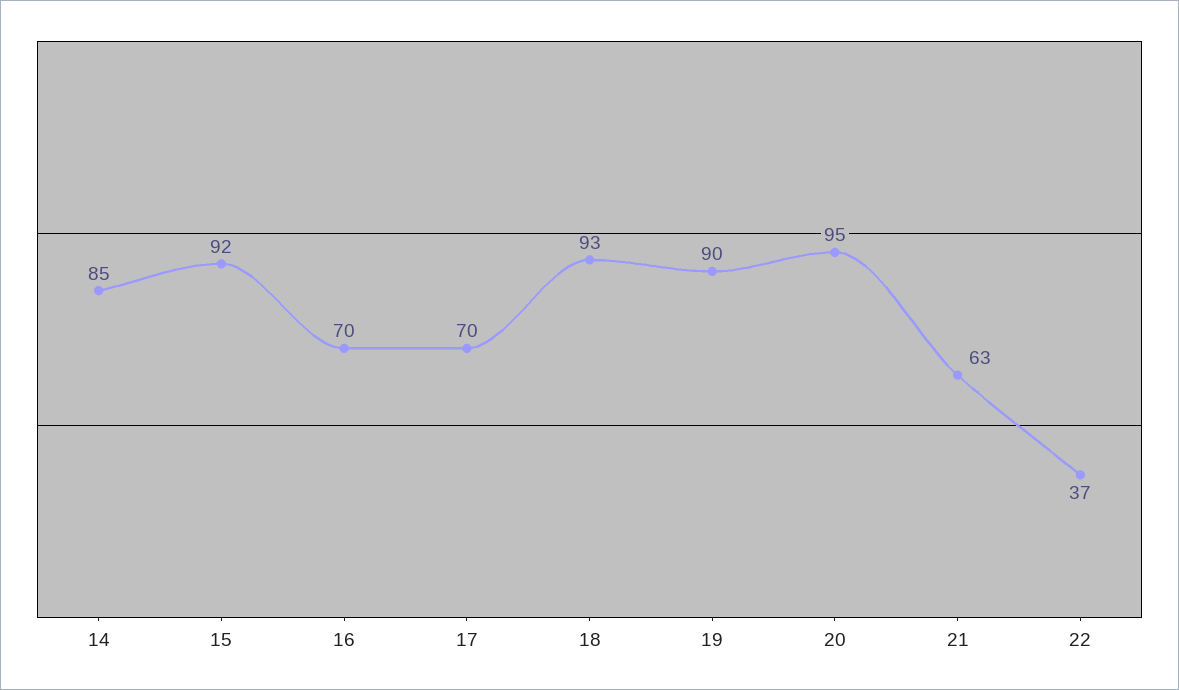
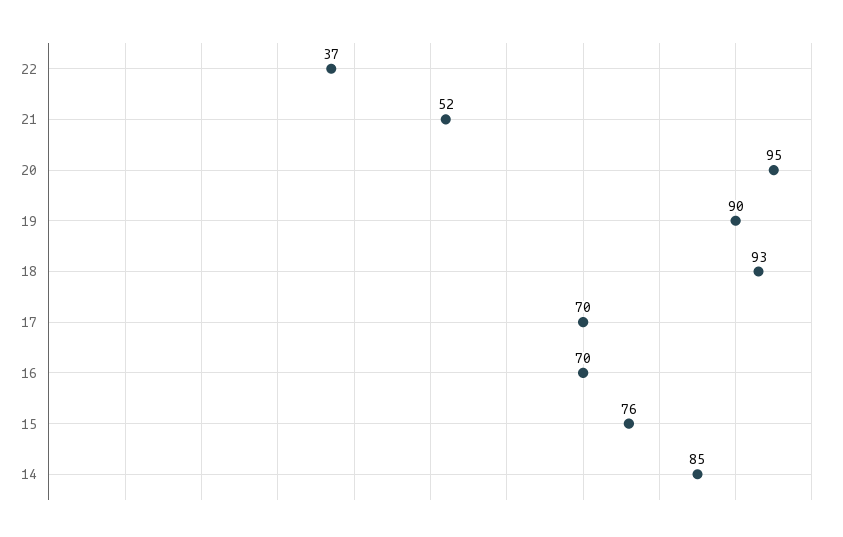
  {
    "14": 85,
-   "15": 92,
+   "15": 76,
    "16": 70,
    "17": 70,
    "18": 93,
    "19": 90,
    "20": 95,
-   "21": 63,
+   "21": 52,
    "22": 37
  }

